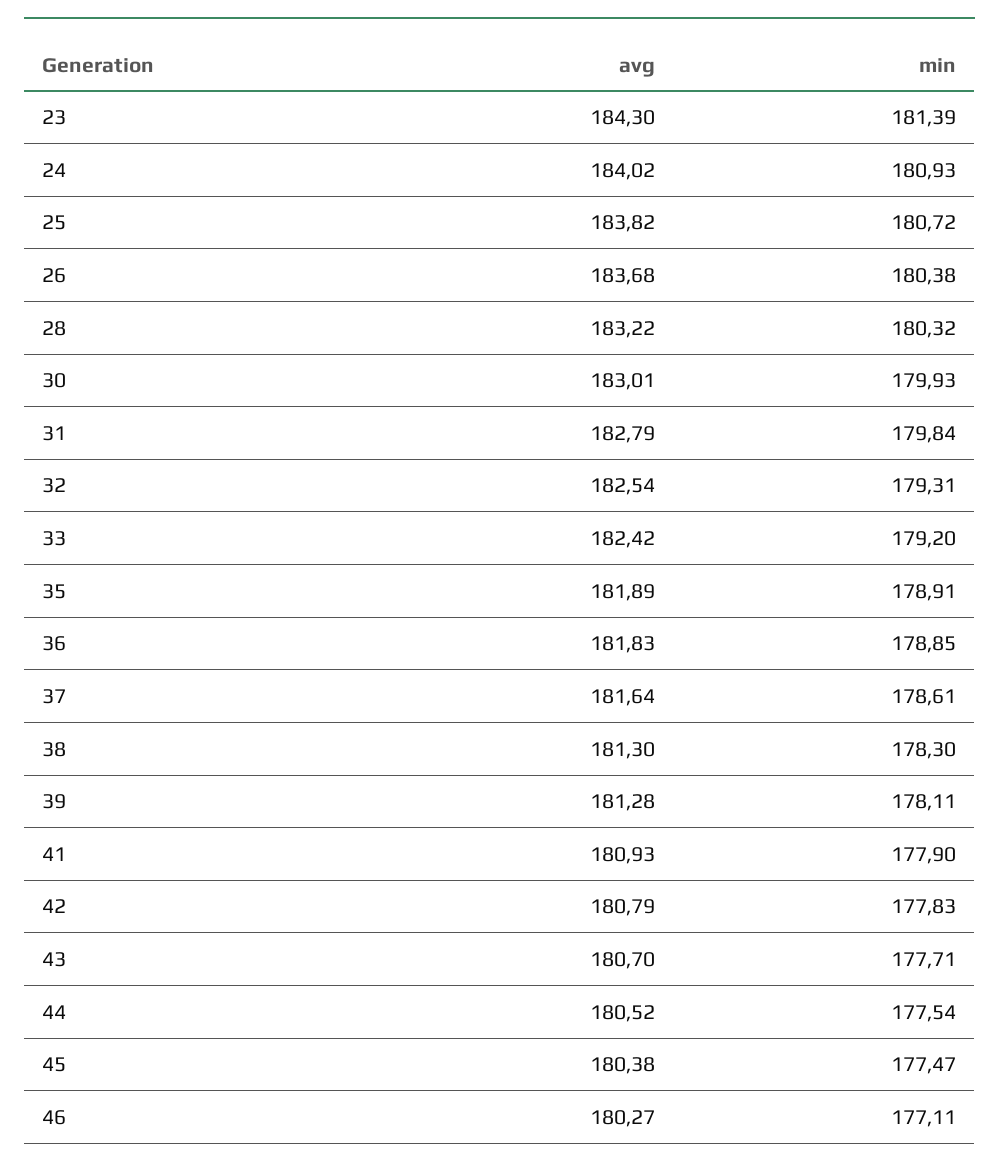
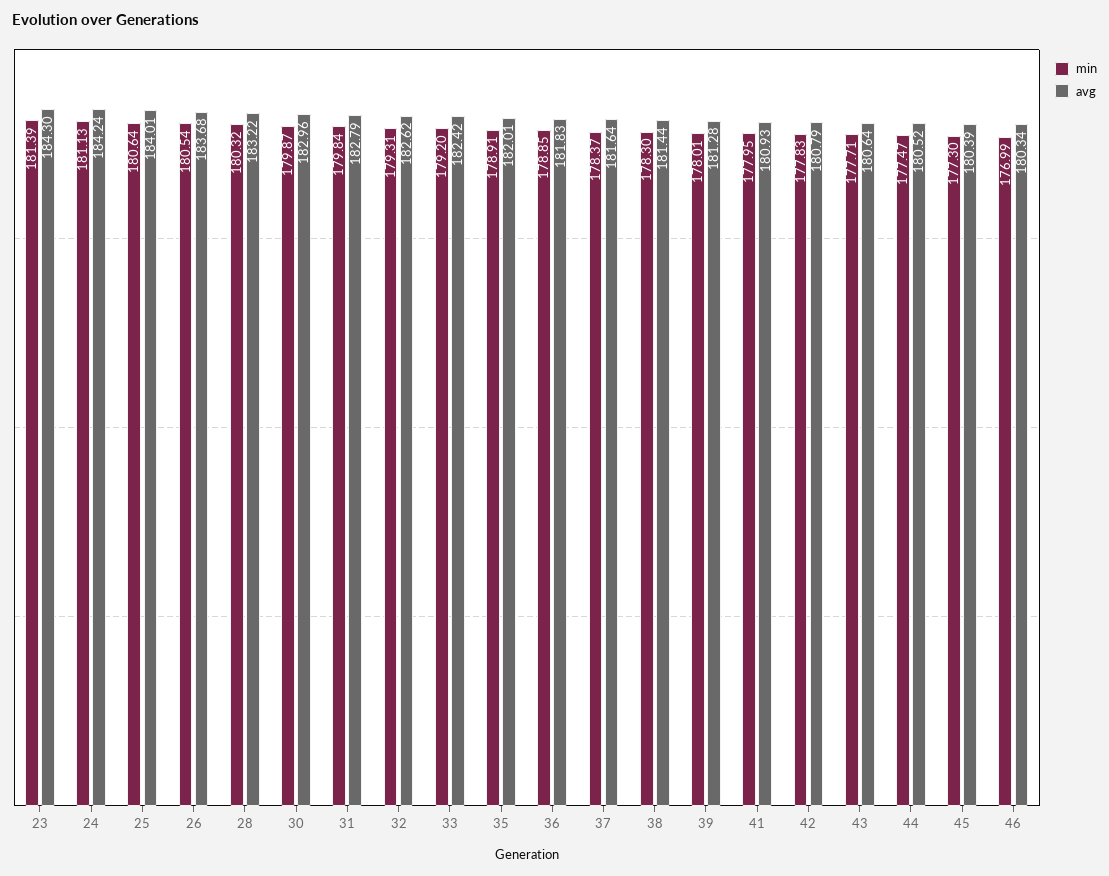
  {
    "avg": {
      "23": 184.3,
-     "24": 184.02,
+     "24": 184.24,
-     "25": 183.82,
+     "25": 184.01,
      "26": 183.68,
      "28": 183.22,
-     "30": 183.01,
+     "30": 182.96,
      "31": 182.79,
-     "32": 182.54,
+     "32": 182.62,
      "33": 182.42,
-     "35": 181.89,
+     "35": 182.01,
      "36": 181.83,
      "37": 181.64,
-     "38": 181.3,
+     "38": 181.44,
      "39": 181.28,
      "41": 180.93,
      "42": 180.79,
-     "43": 180.7,
+     "43": 180.64,
      "44": 180.52,
-     "45": 180.38,
+     "45": 180.39,
-     "46": 180.27
+     "46": 180.34
    },
    "min": {
      "23": 181.39,
-     "24": 180.93,
+     "24": 181.13,
-     "25": 180.72,
+     "25": 180.64,
-     "26": 180.38,
+     "26": 180.54,
      "28": 180.32,
-     "30": 179.93,
+     "30": 179.87,
      "31": 179.84,
      "32": 179.31,
      "33": 179.2,
      "35": 178.91,
      "36": 178.85,
-     "37": 178.61,
+     "37": 178.37,
      "38": 178.3,
-     "39": 178.11,
+     "39": 178.01,
-     "41": 177.9,
+     "41": 177.95,
      "42": 177.83,
      "43": 177.71,
-     "44": 177.54,
+     "44": 177.47,
-     "45": 177.47,
+     "45": 177.3,
-     "46": 177.11
+     "46": 176.99
    }
  }

